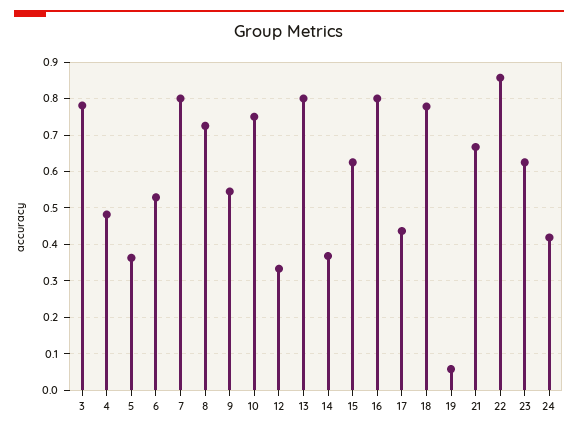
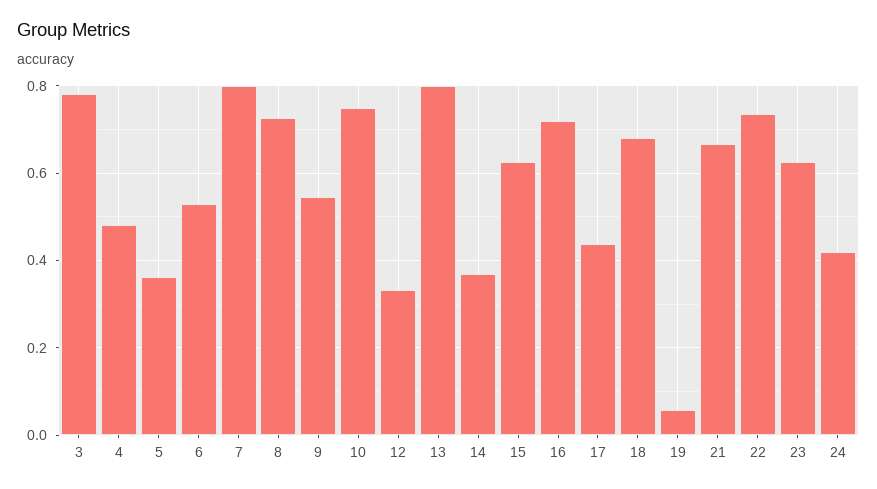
  {
    "3": 0.78,
    "4": 0.48,
    "5": 0.36,
    "6": 0.52,
    "7": 0.8,
    "8": 0.72,
    "9": 0.54,
    "10": 0.76,
    "12": 0.34,
    "13": 0.8,
    "14": 0.36,
    "15": 0.62,
-   "16": 0.8,
+   "16": 0.72,
    "17": 0.44,
-   "18": 0.78,
+   "18": 0.68,
    "19": 0.06,
    "21": 0.66,
-   "22": 0.86,
+   "22": 0.74,
    "23": 0.62,
    "24": 0.42
  }

